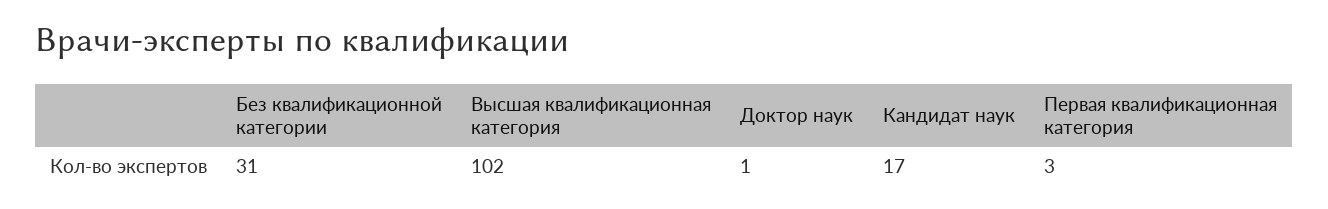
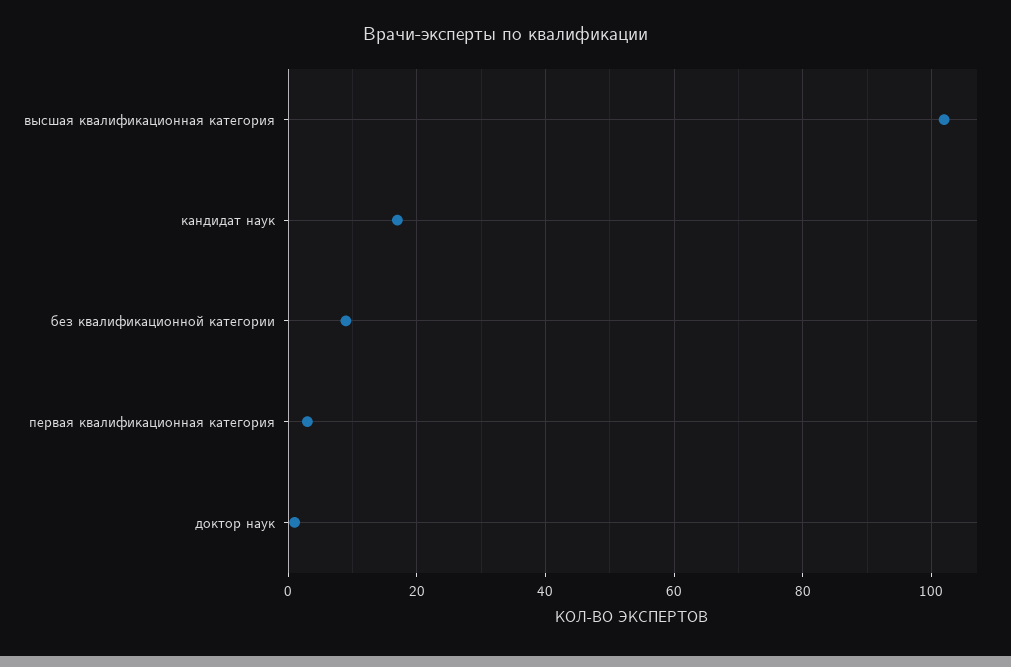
  {
-   "Без квалификационной категории": 31,
+   "Без квалификационной категории": 10,
    "Высшая квалификационная категория": 102,
    "Доктор наук": 1,
    "Кандидат наук": 17,
    "Первая квалификационная категория": 3
  }

